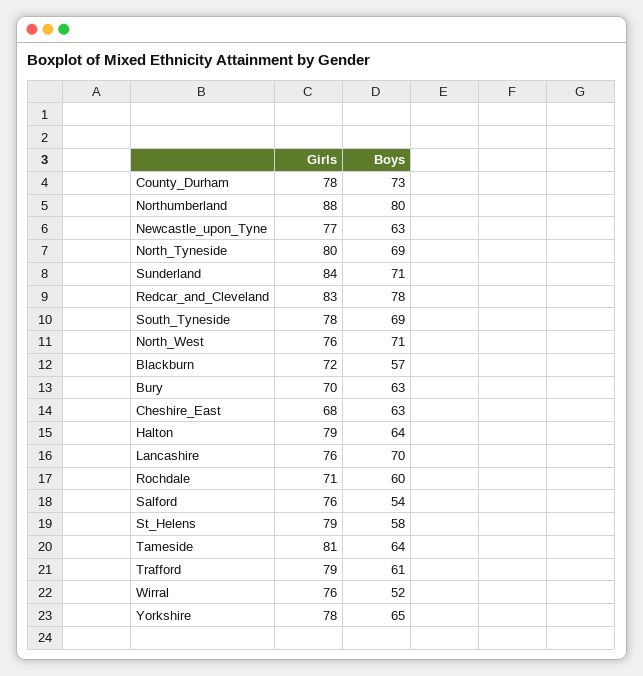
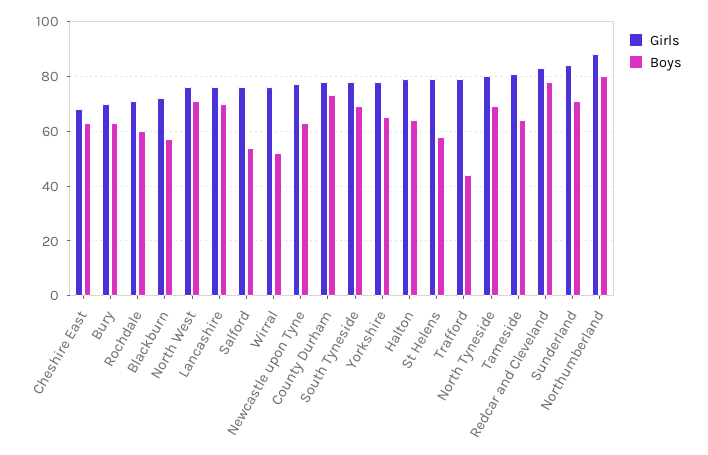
  {
    "Girls": {
      "County_Durham": 78,
      "Northumberland": 88,
      "Newcastle_upon_Tyne": 77,
      "North_Tyneside": 80,
      "Sunderland": 84,
      "Redcar_and_Cleveland": 83,
      "South_Tyneside": 78,
      "North_West": 76,
      "Blackburn": 72,
      "Bury": 70,
      "Cheshire_East": 68,
      "Halton": 79,
      "Lancashire": 76,
      "Rochdale": 71,
      "Salford": 76,
      "St_Helens": 79,
      "Tameside": 81,
      "Trafford": 79,
      "Wirral": 76,
      "Yorkshire": 78
    },
    "Boys": {
      "County_Durham": 73,
      "Northumberland": 80,
      "Newcastle_upon_Tyne": 63,
      "North_Tyneside": 69,
      "Sunderland": 71,
      "Redcar_and_Cleveland": 78,
      "South_Tyneside": 69,
      "North_West": 71,
      "Blackburn": 57,
      "Bury": 63,
      "Cheshire_East": 63,
      "Halton": 64,
      "Lancashire": 70,
      "Rochdale": 60,
      "Salford": 54,
      "St_Helens": 58,
      "Tameside": 64,
-     "Trafford": 61,
+     "Trafford": 45,
      "Wirral": 52,
      "Yorkshire": 65
    }
  }

